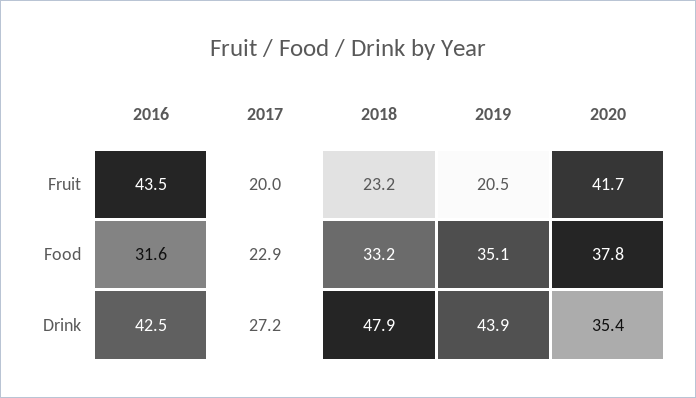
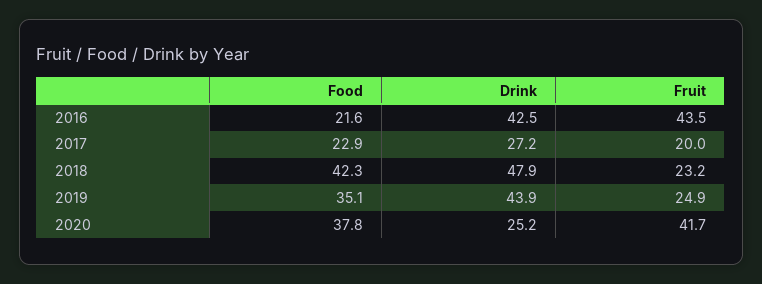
  {
    "2016": {
      "Fruit": 43.5,
-     "Food": 31.6,
+     "Food": 21.6,
      "Drink": 42.5
    },
    "2017": {
      "Fruit": 20,
      "Food": 22.9,
      "Drink": 27.2
    },
    "2018": {
      "Fruit": 23.2,
-     "Food": 33.2,
+     "Food": 42.3,
      "Drink": 47.9
    },
    "2019": {
-     "Fruit": 20.5,
+     "Fruit": 24.9,
      "Food": 35.1,
      "Drink": 43.9
    },
    "2020": {
      "Fruit": 41.7,
      "Food": 37.8,
-     "Drink": 35.4
+     "Drink": 25.2
    }
  }

